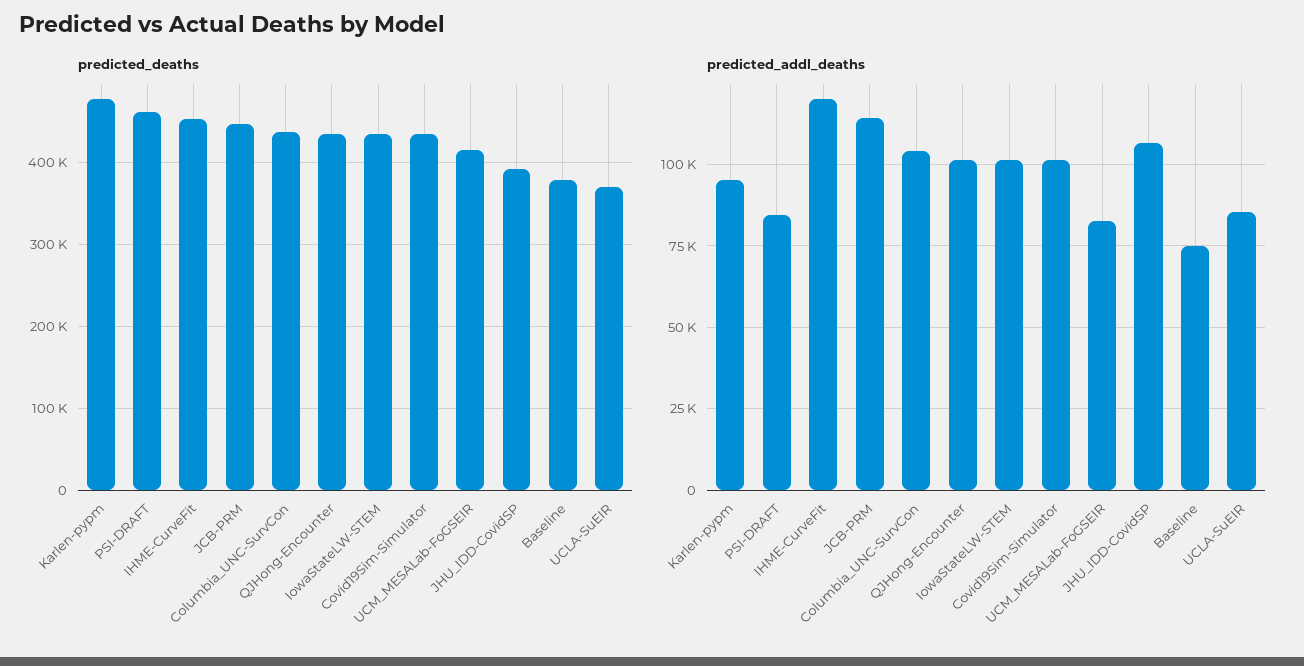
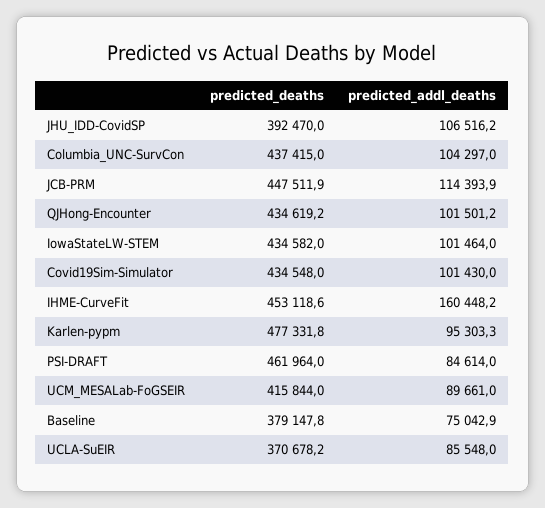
  {
    "predicted_deaths": {
      "Karlen-pypm": 477331.8,
      "PSI-DRAFT": 461964,
      "IHME-CurveFit": 453118.6,
      "JCB-PRM": 447511.9,
      "Columbia_UNC-SurvCon": 437415,
      "QJHong-Encounter": 434619.2,
      "IowaStateLW-STEM": 434582,
      "Covid19Sim-Simulator": 434548,
      "UCM_MESALab-FoGSEIR": 415844,
      "JHU_IDD-CovidSP": 392470,
      "Baseline": 379147.8,
      "UCLA-SuEIR": 370678.2
    },
    "predicted_addl_deaths": {
      "Karlen-pypm": 95303.3,
      "PSI-DRAFT": 84614,
-     "IHME-CurveFit": 120000,
+     "IHME-CurveFit": 160448.2,
      "JCB-PRM": 114393.9,
      "Columbia_UNC-SurvCon": 104297,
      "QJHong-Encounter": 101501.2,
      "IowaStateLW-STEM": 101464,
      "Covid19Sim-Simulator": 101430,
-     "UCM_MESALab-FoGSEIR": 82500,
+     "UCM_MESALab-FoGSEIR": 89661,
      "JHU_IDD-CovidSP": 106516.2,
      "Baseline": 75042.9,
      "UCLA-SuEIR": 85548
    }
  }

